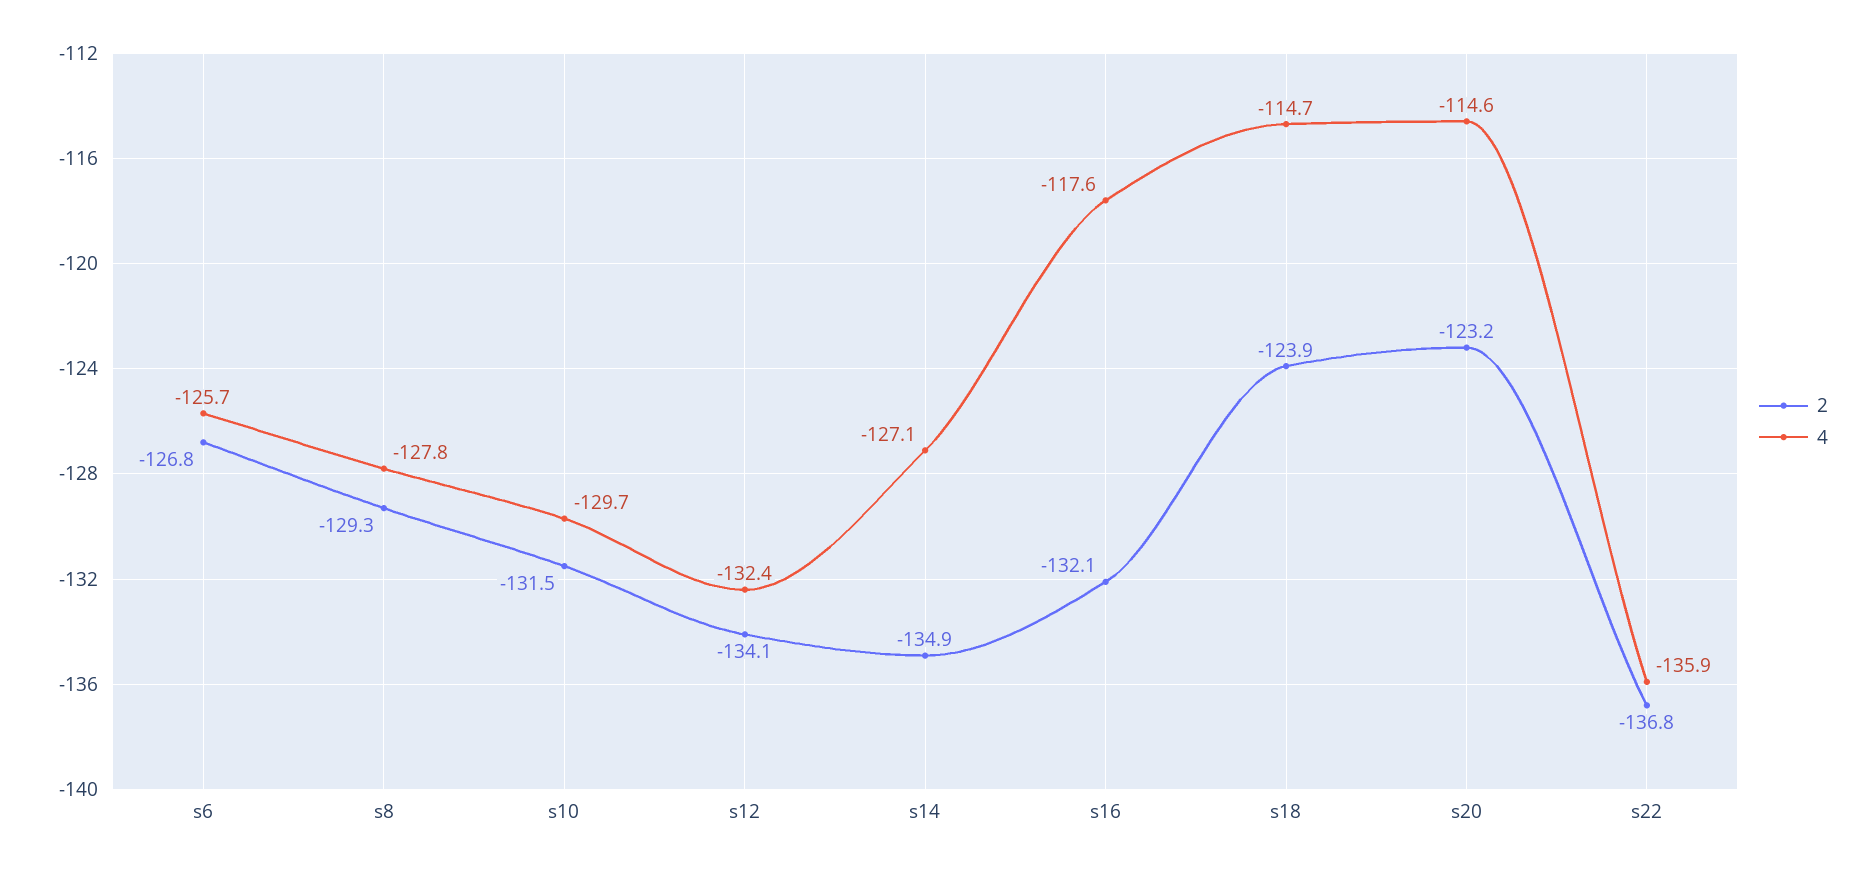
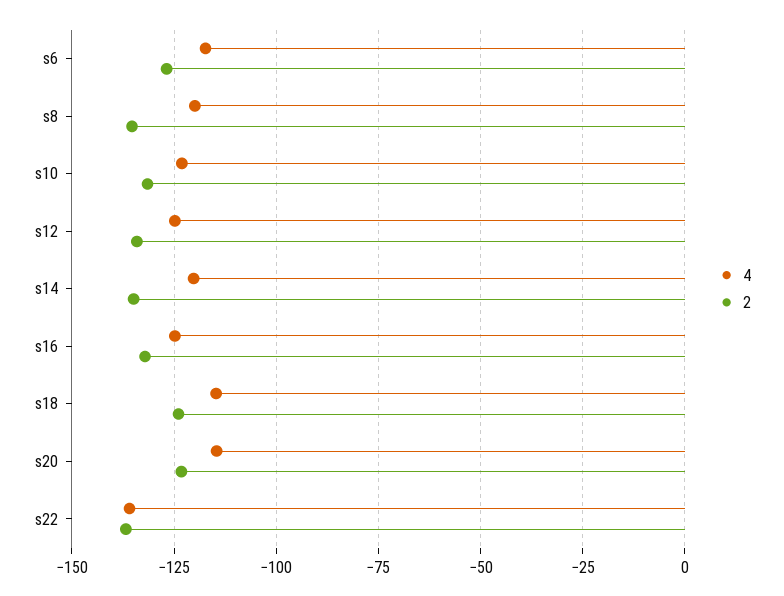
  {
    "2": {
      "s6": -126.8,
-     "s8": -129.3,
+     "s8": -135,
      "s10": -131.5,
      "s12": -134.1,
      "s14": -134.9,
      "s16": -132.1,
      "s18": -123.9,
      "s20": -123.2,
      "s22": -136.8
    },
    "4": {
-     "s6": -125.7,
+     "s6": -117.5,
-     "s8": -127.8,
+     "s8": -120,
-     "s10": -129.7,
+     "s10": -122.5,
-     "s12": -132.4,
+     "s12": -125,
-     "s14": -127.1,
+     "s14": -120,
-     "s16": -117.6,
+     "s16": -125,
      "s18": -114.7,
      "s20": -114.6,
      "s22": -135.9
    }
  }

